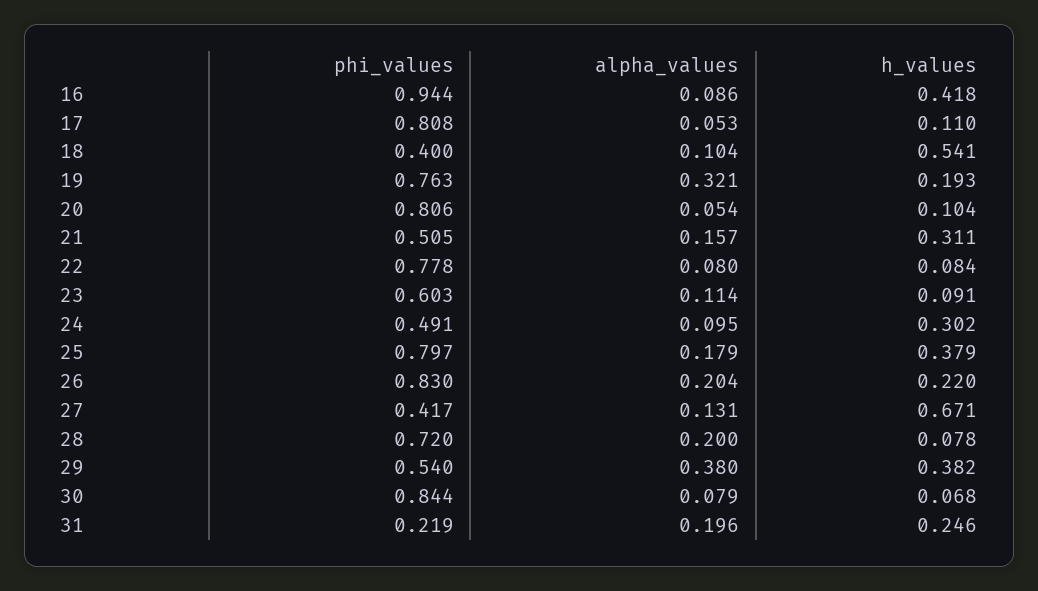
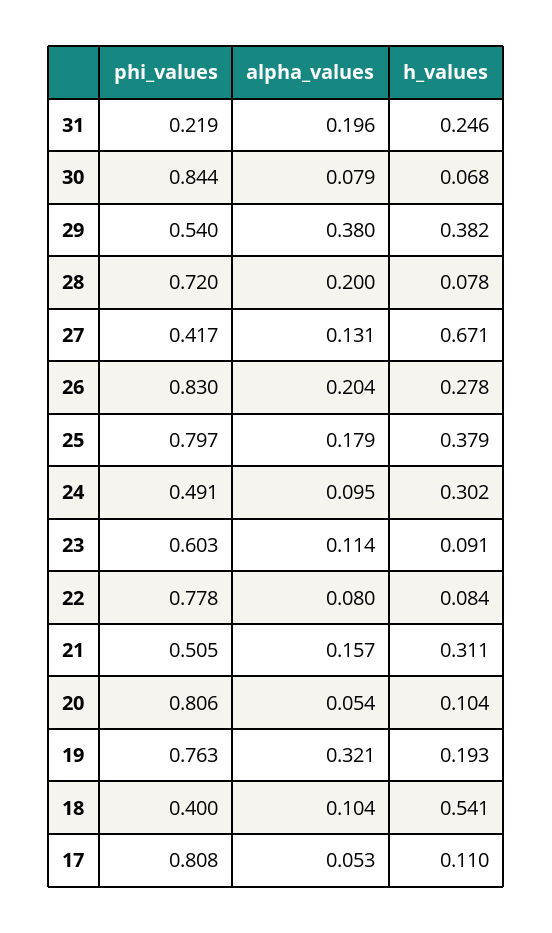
  {
    "phi_values": {
-     "16": 0.944,
      "17": 0.808,
      "18": 0.4,
      "19": 0.763,
      "20": 0.806,
      "21": 0.505,
      "22": 0.778,
      "23": 0.603,
      "24": 0.491,
      "25": 0.797,
      "26": 0.83,
      "27": 0.417,
      "28": 0.72,
      "29": 0.54,
      "30": 0.844,
      "31": 0.219
    },
    "alpha_values": {
-     "16": 0.086,
      "17": 0.053,
      "18": 0.104,
      "19": 0.321,
      "20": 0.054,
      "21": 0.157,
      "22": 0.08,
      "23": 0.114,
      "24": 0.095,
      "25": 0.179,
      "26": 0.204,
      "27": 0.131,
      "28": 0.2,
      "29": 0.38,
      "30": 0.079,
      "31": 0.196
    },
    "h_values": {
-     "16": 0.418,
      "17": 0.11,
      "18": 0.541,
      "19": 0.193,
      "20": 0.104,
      "21": 0.311,
      "22": 0.084,
      "23": 0.091,
      "24": 0.302,
      "25": 0.379,
-     "26": 0.22,
+     "26": 0.278,
      "27": 0.671,
      "28": 0.078,
      "29": 0.382,
      "30": 0.068,
      "31": 0.246
    }
  }

